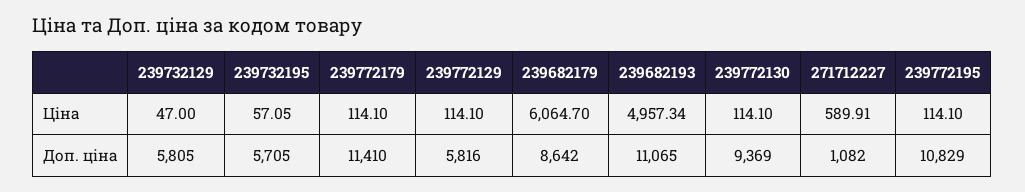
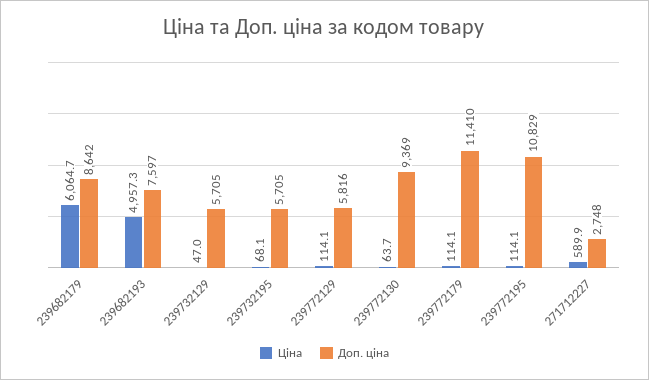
  {
    "Ціна": {
      "239732129": 47,
-     "239732195": 57.05,
+     "239732195": 68.1,
      "239772179": 114.1,
      "239772129": 114.1,
      "239682179": 6064.7,
      "239682193": 4957.34,
-     "239772130": 114.1,
+     "239772130": 63.7,
      "271712227": 589.91,
      "239772195": 114.1
    },
    "Доп. ціна": {
-     "239732129": 5805,
+     "239732129": 5705,
      "239732195": 5705,
      "239772179": 11410,
      "239772129": 5816,
      "239682179": 8642,
-     "239682193": 11065,
+     "239682193": 7597,
      "239772130": 9369,
-     "271712227": 1082,
+     "271712227": 2748,
      "239772195": 10829
    }
  }

